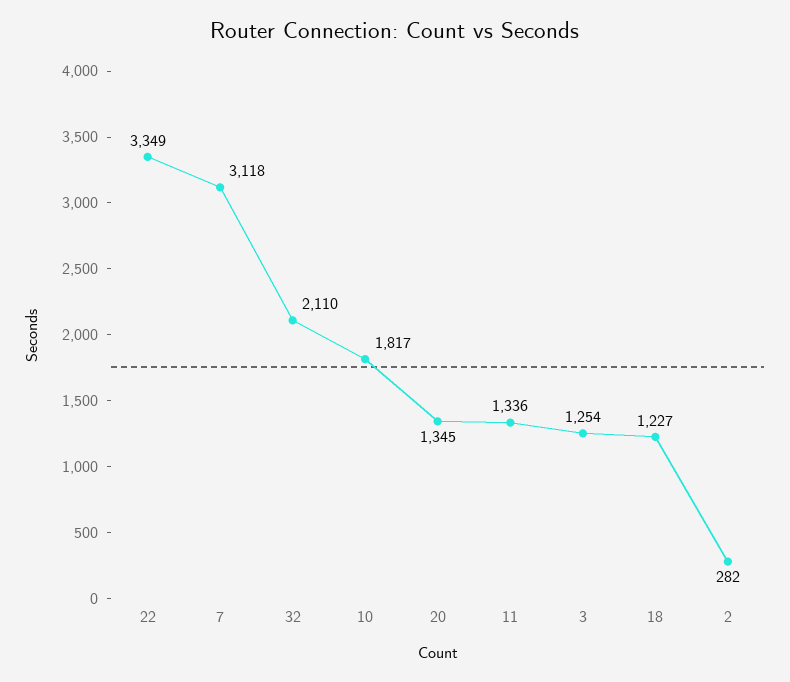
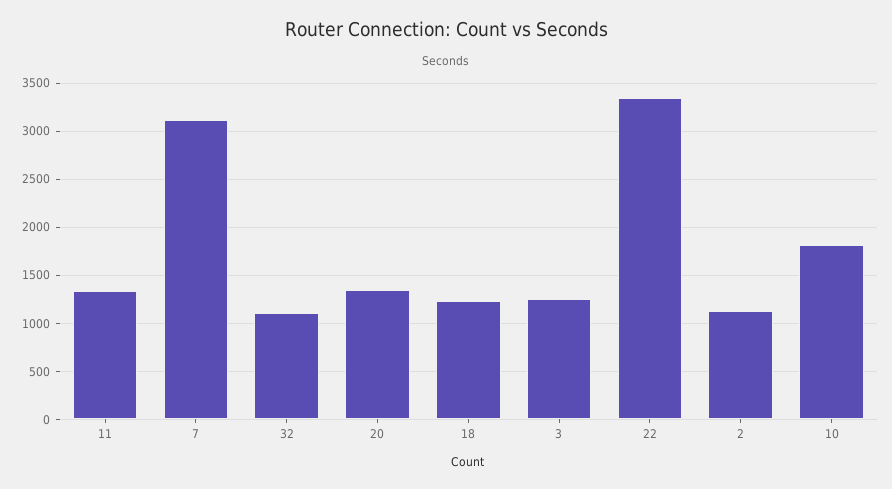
  {
    "22": 3349,
    "7": 3118,
-   "32": 2110,
+   "32": 1100,
    "10": 1817,
    "20": 1345,
    "11": 1336,
    "3": 1254,
    "18": 1227,
-   "2": 282
+   "2": 1100
  }

